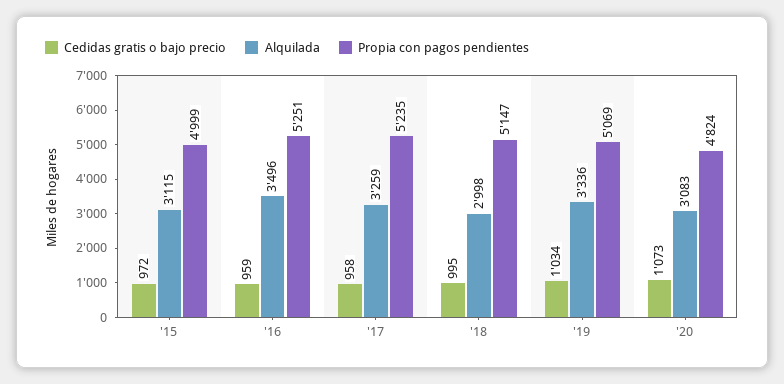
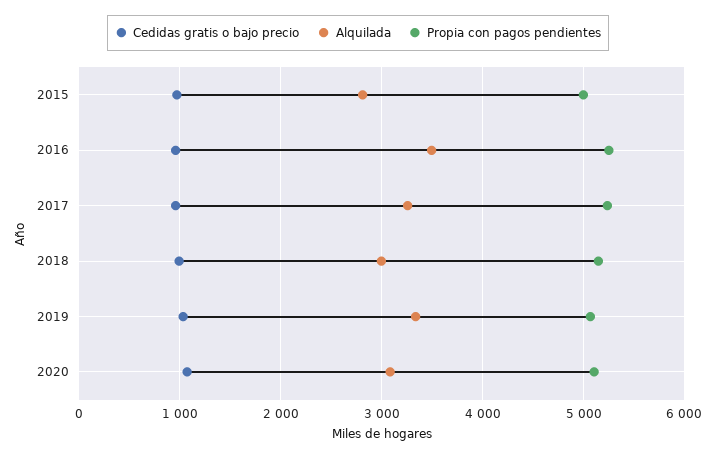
  {
    "Cedidas gratis o bajo precio": {
      "'15": 972,
      "'16": 959,
      "'17": 958,
      "'18": 995,
      "'19": 1034,
      "'20": 1073
    },
    "Alquilada": {
-     "'15": 3115,
+     "'15": 2800,
      "'16": 3496,
      "'17": 3259,
      "'18": 2998,
      "'19": 3336,
      "'20": 3083
    },
    "Propia con pagos pendientes": {
      "'15": 4999,
      "'16": 5251,
      "'17": 5235,
      "'18": 5147,
      "'19": 5069,
-     "'20": 4824
+     "'20": 5100
    }
  }

